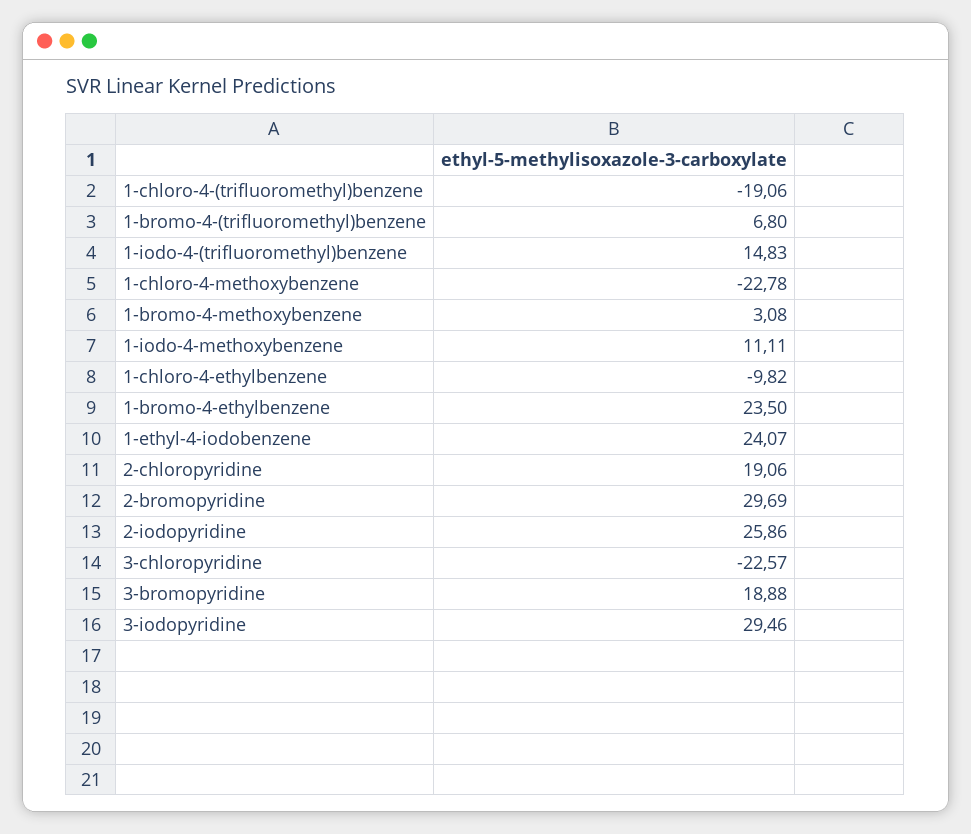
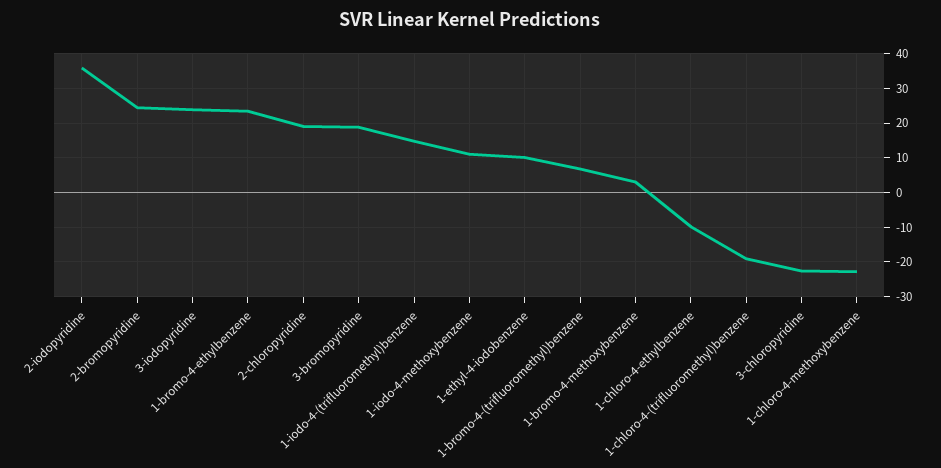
  {
    "1-chloro-4-(trifluoromethyl)benzene": -19.06,
    "1-bromo-4-(trifluoromethyl)benzene": 6.8,
    "1-iodo-4-(trifluoromethyl)benzene": 14.83,
    "1-chloro-4-methoxybenzene": -22.78,
    "1-bromo-4-methoxybenzene": 3.08,
    "1-iodo-4-methoxybenzene": 11.11,
    "1-chloro-4-ethylbenzene": -9.82,
    "1-bromo-4-ethylbenzene": 23.5,
-   "1-ethyl-4-iodobenzene": 24.07,
+   "1-ethyl-4-iodobenzene": 10,
    "2-chloropyridine": 19.06,
-   "2-bromopyridine": 29.69,
+   "2-bromopyridine": 24,
-   "2-iodopyridine": 25.86,
+   "2-iodopyridine": 36,
    "3-chloropyridine": -22.57,
    "3-bromopyridine": 18.88,
-   "3-iodopyridine": 29.46
+   "3-iodopyridine": 24
  }

